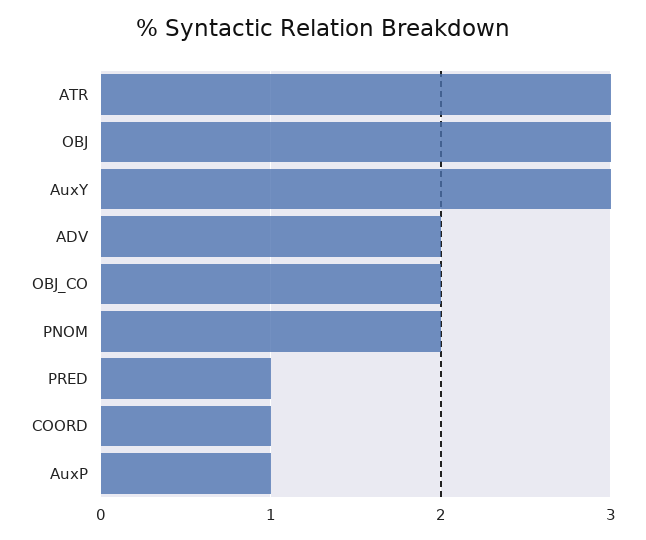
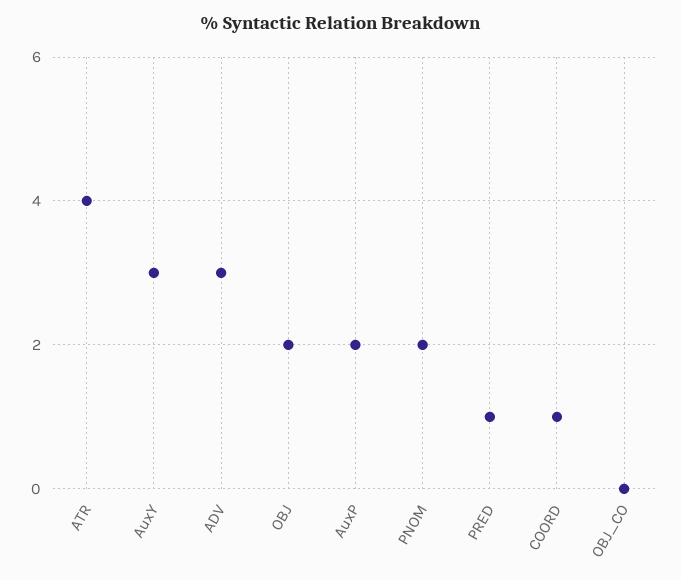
  {
-   "ATR": 3,
+   "ATR": 4,
-   "OBJ": 3,
+   "OBJ": 2,
    "AuxY": 3,
-   "ADV": 2,
+   "ADV": 3,
-   "OBJ_CO": 2,
+   "OBJ_CO": 0,
    "PNOM": 2,
    "PRED": 1,
    "COORD": 1,
-   "AuxP": 1
+   "AuxP": 2
  }

